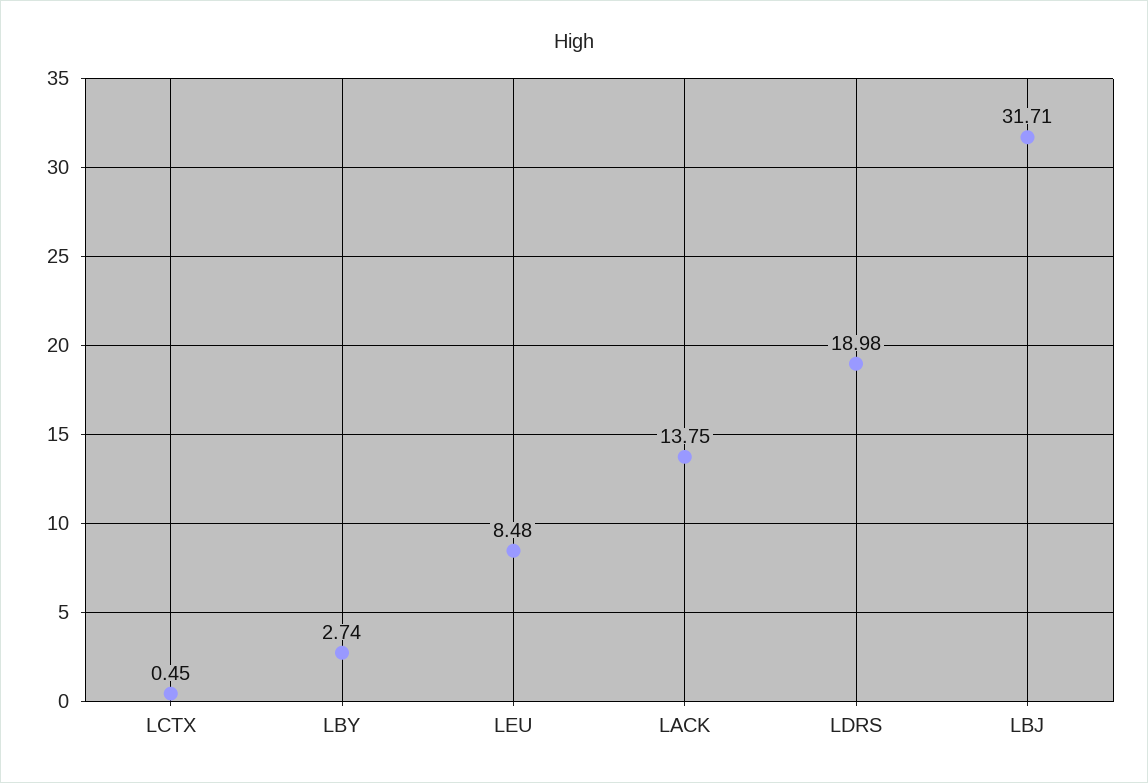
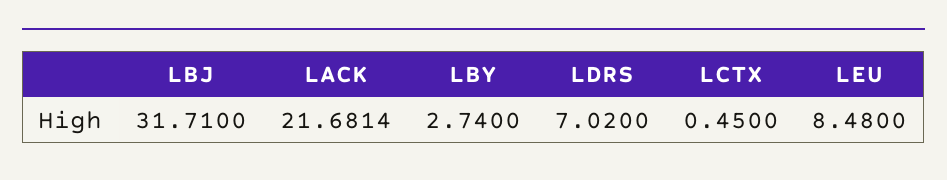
  {
    "LCTX": 0.45,
    "LBY": 2.74,
    "LEU": 8.48,
-   "LACK": 13.75,
+   "LACK": 21.6814,
-   "LDRS": 18.98,
+   "LDRS": 7.02,
    "LBJ": 31.71
  }

